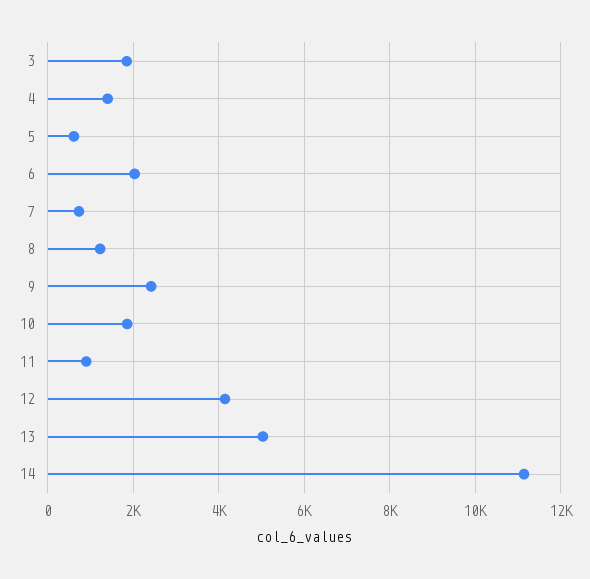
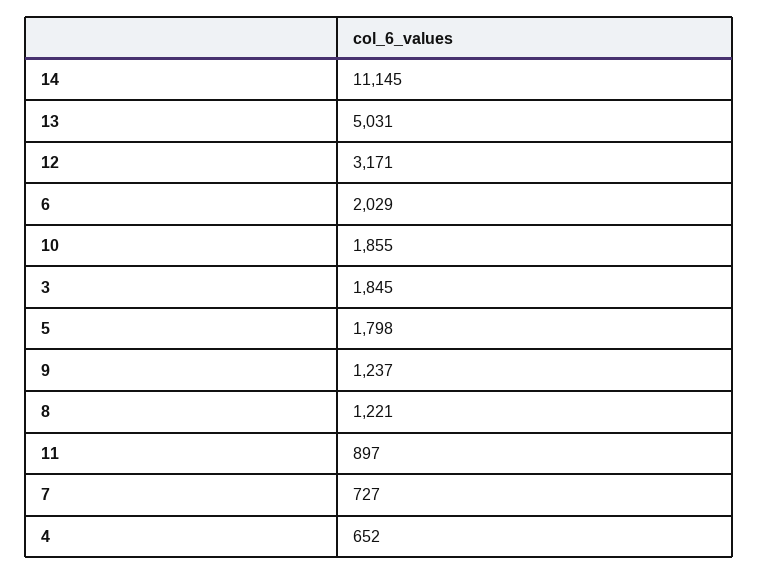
  {
    "3": 1845,
-   "4": 1400,
+   "4": 652,
-   "5": 600,
+   "5": 1798,
    "6": 2029,
    "7": 727,
    "8": 1221,
-   "9": 2400,
+   "9": 1237,
    "10": 1855,
    "11": 897,
-   "12": 4200,
+   "12": 3171,
    "13": 5031,
    "14": 11145
  }

